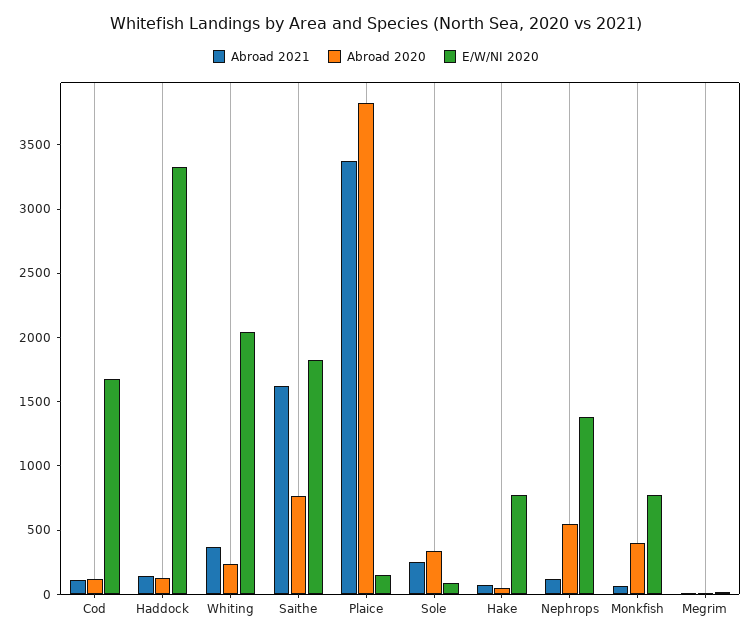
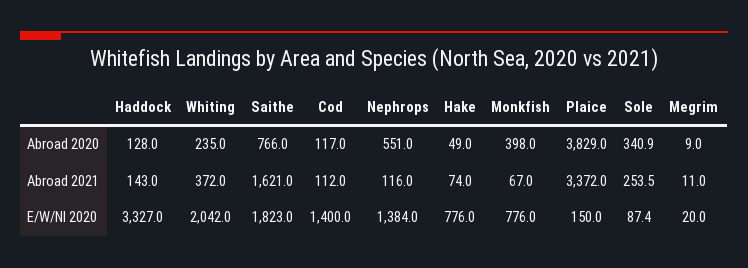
  {
    "Abroad 2021": {
      "Cod": 112,
      "Haddock": 143,
      "Whiting": 372,
      "Saithe": 1621,
      "Plaice": 3372,
      "Sole": 253.5,
      "Hake": 74,
      "Nephrops": 116,
      "Monkfish": 67,
      "Megrim": 11
    },
    "Abroad 2020": {
      "Cod": 117,
      "Haddock": 128,
      "Whiting": 235,
      "Saithe": 766,
      "Plaice": 3829,
      "Sole": 340.9,
      "Hake": 49,
      "Nephrops": 551,
      "Monkfish": 398,
      "Megrim": 9
    },
    "E/W/NI 2020": {
-     "Cod": 1700,
+     "Cod": 1400,
      "Haddock": 3327,
      "Whiting": 2042,
      "Saithe": 1823,
      "Plaice": 150,
      "Sole": 87.4,
      "Hake": 776,
      "Nephrops": 1384,
      "Monkfish": 776,
      "Megrim": 20
    }
  }

